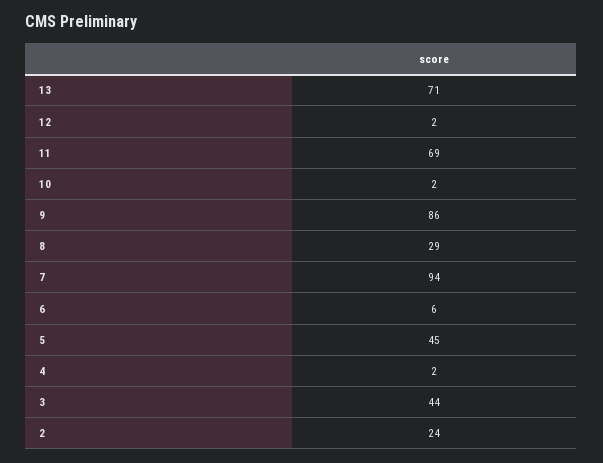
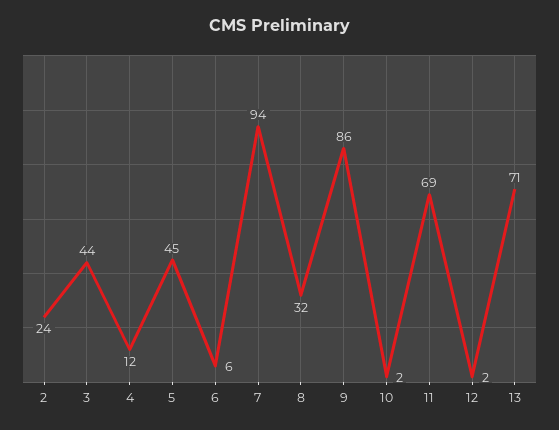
  {
    "13": 71,
    "12": 2,
    "11": 69,
    "10": 2,
    "9": 86,
-   "8": 29,
+   "8": 32,
    "7": 94,
    "6": 6,
    "5": 45,
-   "4": 2,
+   "4": 12,
    "3": 44,
    "2": 24
  }

